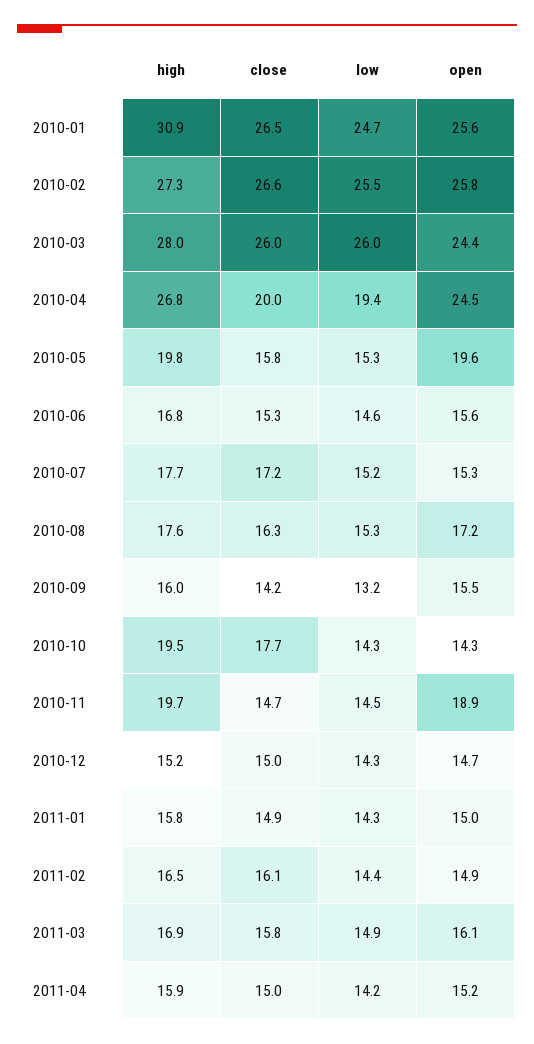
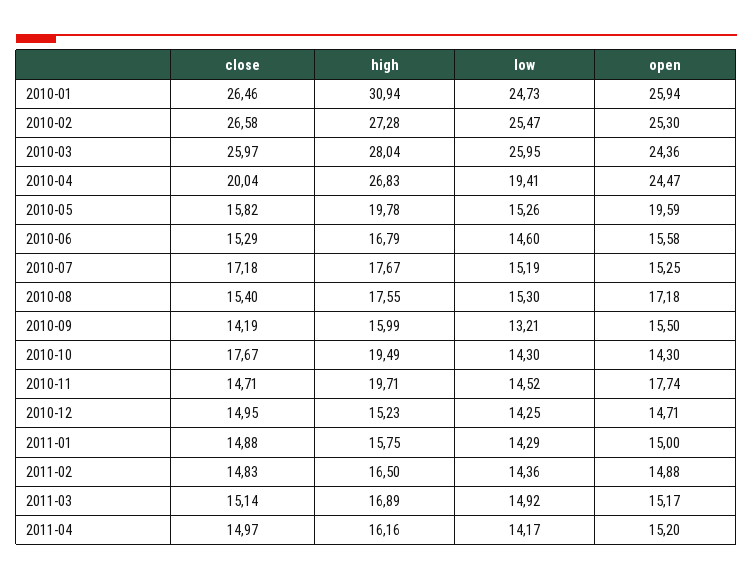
  {
    "high": {
      "2010-01": 30.94,
      "2010-02": 27.28,
      "2010-03": 28.04,
      "2010-04": 26.83,
      "2010-05": 19.78,
      "2010-06": 16.79,
      "2010-07": 17.67,
      "2010-08": 17.55,
      "2010-09": 15.99,
      "2010-10": 19.49,
      "2010-11": 19.71,
      "2010-12": 15.23,
      "2011-01": 15.75,
      "2011-02": 16.5,
      "2011-03": 16.89,
-     "2011-04": 15.9
+     "2011-04": 16.16
    },
    "close": {
      "2010-01": 26.46,
      "2010-02": 26.58,
      "2010-03": 25.97,
      "2010-04": 20.04,
      "2010-05": 15.82,
      "2010-06": 15.29,
      "2010-07": 17.18,
-     "2010-08": 16.3,
+     "2010-08": 15.4,
      "2010-09": 14.19,
      "2010-10": 17.67,
      "2010-11": 14.71,
      "2010-12": 14.95,
      "2011-01": 14.88,
-     "2011-02": 16.1,
+     "2011-02": 14.83,
-     "2011-03": 15.8,
+     "2011-03": 15.14,
      "2011-04": 14.97
    },
    "low": {
      "2010-01": 24.73,
      "2010-02": 25.47,
      "2010-03": 25.95,
      "2010-04": 19.41,
      "2010-05": 15.26,
      "2010-06": 14.6,
      "2010-07": 15.19,
      "2010-08": 15.3,
      "2010-09": 13.21,
      "2010-10": 14.3,
      "2010-11": 14.52,
      "2010-12": 14.25,
      "2011-01": 14.29,
      "2011-02": 14.36,
      "2011-03": 14.92,
      "2011-04": 14.17
    },
    "open": {
-     "2010-01": 25.6,
+     "2010-01": 25.94,
-     "2010-02": 25.8,
+     "2010-02": 25.3,
      "2010-03": 24.36,
      "2010-04": 24.47,
      "2010-05": 19.59,
      "2010-06": 15.58,
      "2010-07": 15.25,
      "2010-08": 17.18,
      "2010-09": 15.5,
      "2010-10": 14.3,
-     "2010-11": 18.9,
+     "2010-11": 17.74,
      "2010-12": 14.71,
      "2011-01": 15,
      "2011-02": 14.88,
-     "2011-03": 16.1,
+     "2011-03": 15.17,
      "2011-04": 15.2
    }
  }

